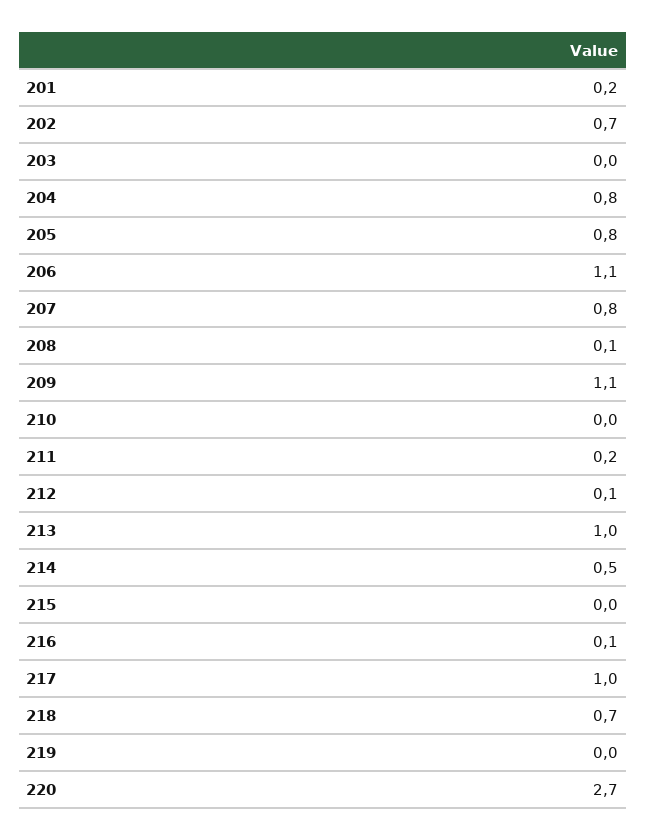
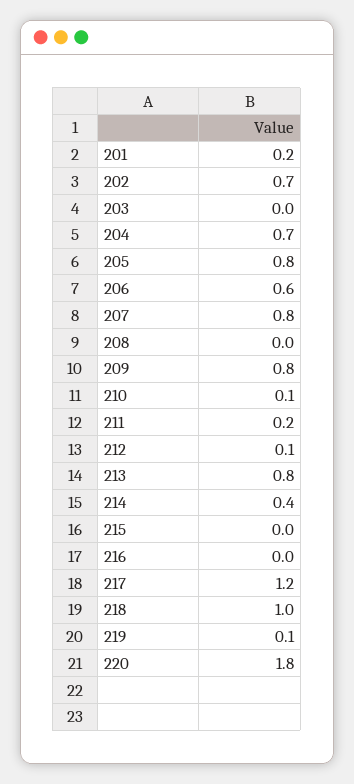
  {
    "201": 0.2,
    "202": 0.7,
    "203": 0,
-   "204": 0.8,
+   "204": 0.7,
    "205": 0.8,
-   "206": 1.1,
+   "206": 0.6,
    "207": 0.8,
-   "208": 0.1,
+   "208": 0,
-   "209": 1.1,
+   "209": 0.8,
-   "210": 0,
+   "210": 0.1,
    "211": 0.2,
    "212": 0.1,
-   "213": 1,
+   "213": 0.8,
-   "214": 0.5,
+   "214": 0.4,
    "215": 0,
-   "216": 0.1,
+   "216": 0,
-   "217": 1,
+   "217": 1.2,
-   "218": 0.7,
+   "218": 1,
-   "219": 0,
+   "219": 0.1,
-   "220": 2.7
+   "220": 1.8
  }

